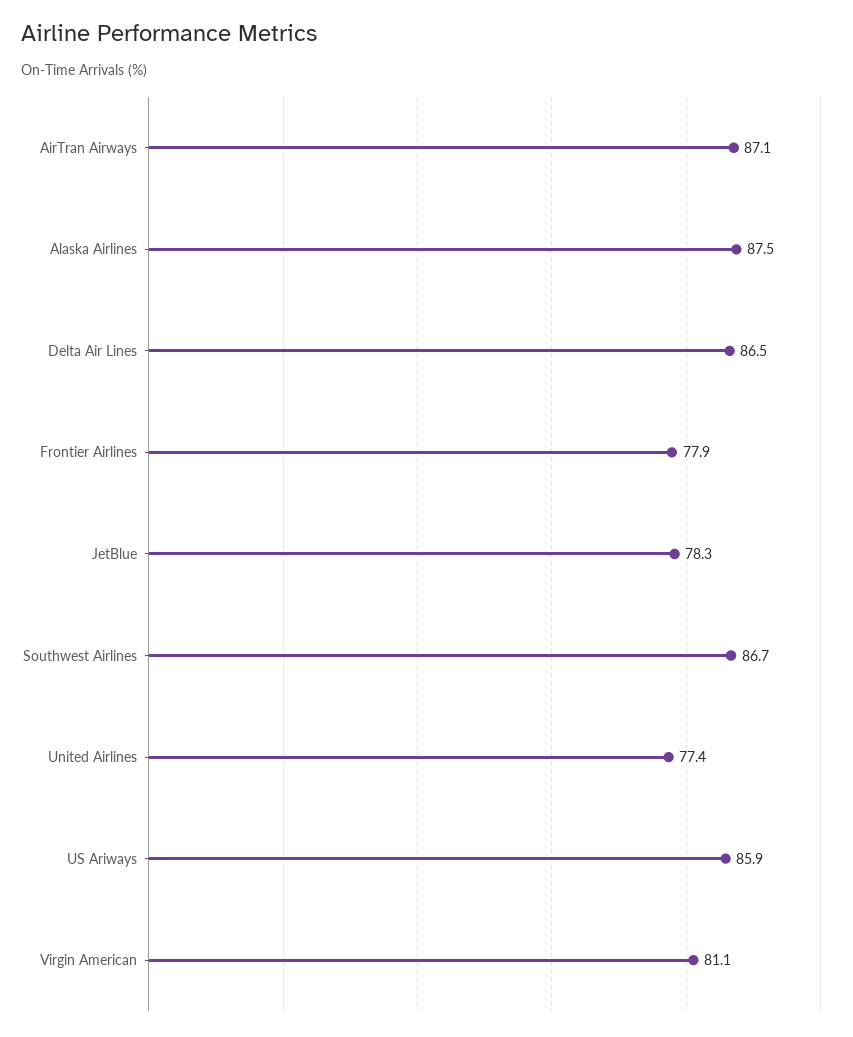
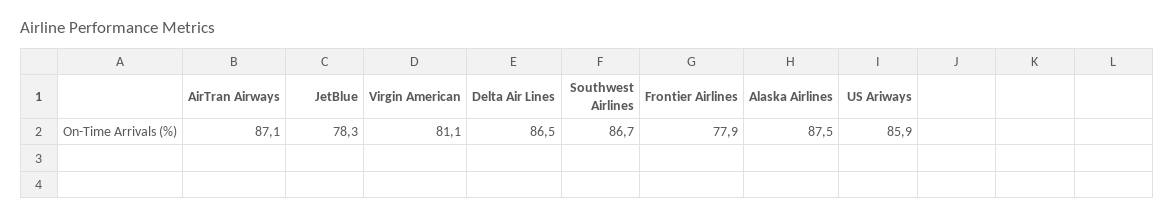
  {
    "AirTran Airways": 87.1,
    "Alaska Airlines": 87.5,
    "Delta Air Lines": 86.5,
    "Frontier Airlines": 77.9,
    "JetBlue": 78.3,
    "Southwest Airlines": 86.7,
-   "United Airlines": 77.4,
    "US Ariways": 85.9,
    "Virgin American": 81.1
  }

